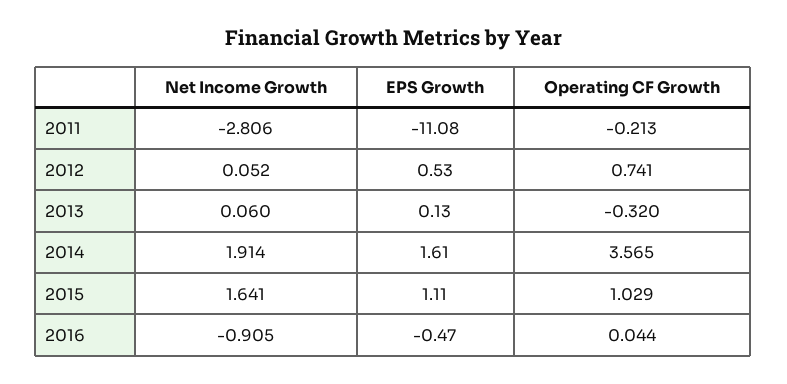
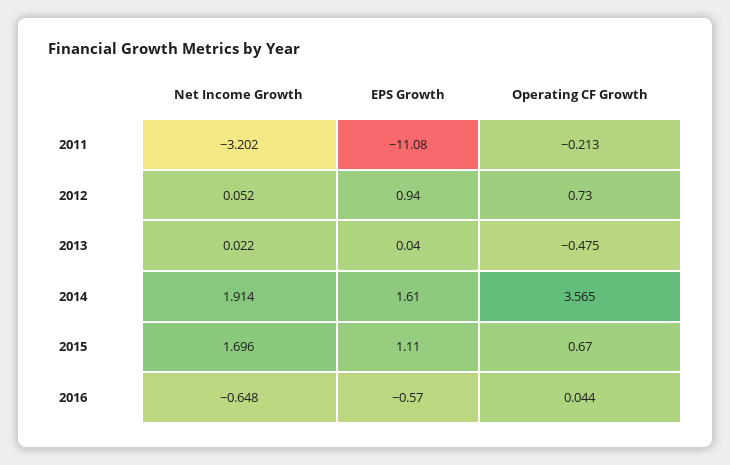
  {
    "Net Income Growth": {
-     "2011": -2.806,
+     "2011": -3.202,
      "2012": 0.052,
-     "2013": 0.06,
+     "2013": 0.022,
      "2014": 1.914,
-     "2015": 1.641,
+     "2015": 1.696,
-     "2016": -0.905
+     "2016": -0.648
    },
    "EPS Growth": {
      "2011": -11.08,
-     "2012": 0.53,
+     "2012": 0.94,
-     "2013": 0.13,
+     "2013": 0.04,
      "2014": 1.61,
      "2015": 1.11,
-     "2016": -0.47
+     "2016": -0.57
    },
    "Operating CF Growth": {
      "2011": -0.213,
-     "2012": 0.741,
+     "2012": 0.73,
-     "2013": -0.32,
+     "2013": -0.475,
      "2014": 3.565,
-     "2015": 1.029,
+     "2015": 0.67,
      "2016": 0.044
    }
  }

